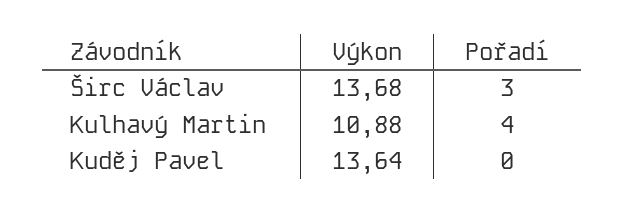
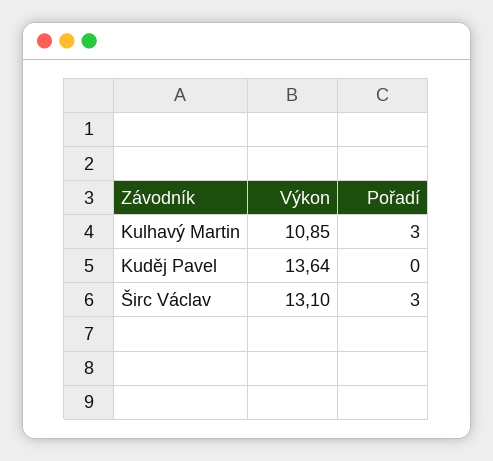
  {
    "Výkon": {
-     "Širc Václav": 13.68,
+     "Širc Václav": 13.1,
-     "Kulhavý Martin": 10.88,
+     "Kulhavý Martin": 10.85,
      "Kuděj Pavel": 13.64
    },
    "Pořadí": {
      "Širc Václav": 3,
-     "Kulhavý Martin": 4,
+     "Kulhavý Martin": 3,
      "Kuděj Pavel": 0
    }
  }

